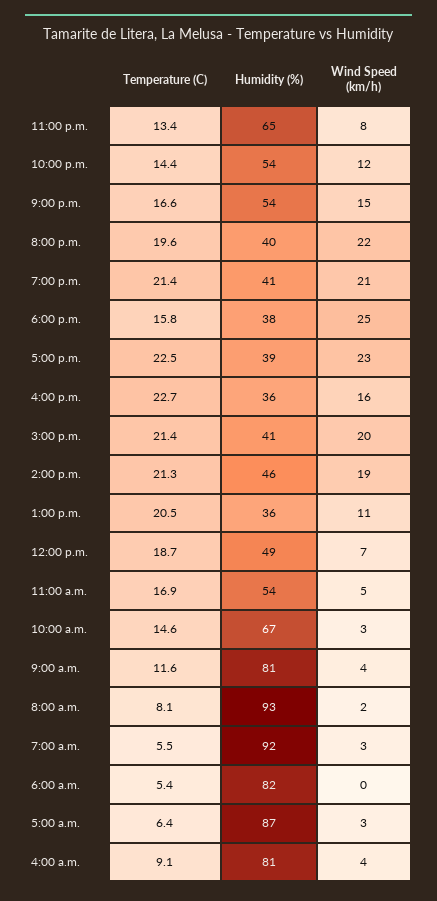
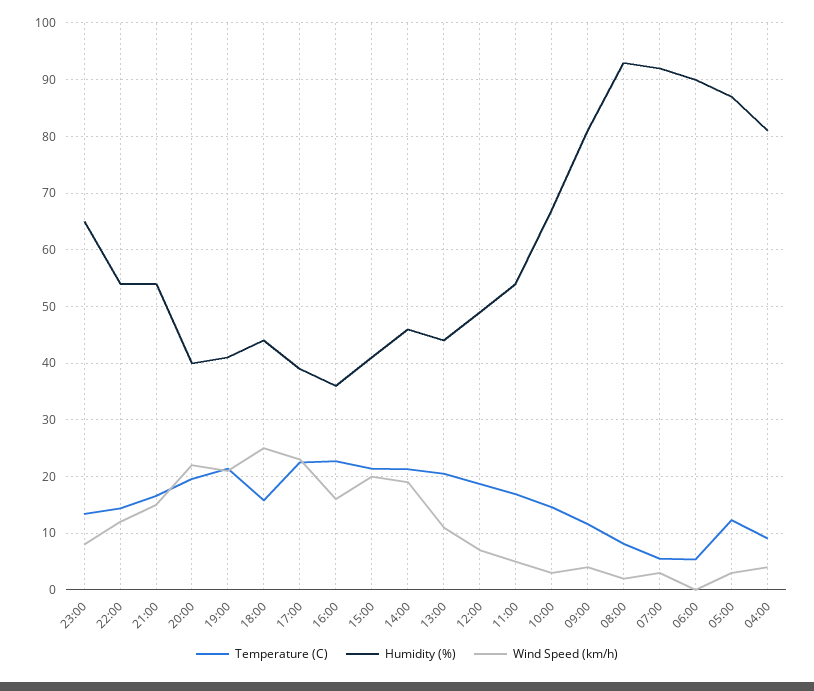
  {
    "Temperature (C)": {
      "11:00 p.m.": 13.4,
      "10:00 p.m.": 14.4,
      "9:00 p.m.": 16.6,
      "8:00 p.m.": 19.6,
      "7:00 p.m.": 21.4,
      "6:00 p.m.": 15.8,
      "5:00 p.m.": 22.5,
      "4:00 p.m.": 22.7,
      "3:00 p.m.": 21.4,
      "2:00 p.m.": 21.3,
      "1:00 p.m.": 20.5,
      "12:00 p.m.": 18.7,
      "11:00 a.m.": 16.9,
      "10:00 a.m.": 14.6,
      "9:00 a.m.": 11.6,
      "8:00 a.m.": 8.1,
      "7:00 a.m.": 5.5,
      "6:00 a.m.": 5.4,
-     "5:00 a.m.": 6.4,
+     "5:00 a.m.": 12,
      "4:00 a.m.": 9.1
    },
    "Humidity (%)": {
      "11:00 p.m.": 65,
      "10:00 p.m.": 54,
      "9:00 p.m.": 54,
      "8:00 p.m.": 40,
      "7:00 p.m.": 41,
-     "6:00 p.m.": 38,
+     "6:00 p.m.": 44,
      "5:00 p.m.": 39,
      "4:00 p.m.": 36,
      "3:00 p.m.": 41,
      "2:00 p.m.": 46,
-     "1:00 p.m.": 36,
+     "1:00 p.m.": 44,
      "12:00 p.m.": 49,
      "11:00 a.m.": 54,
      "10:00 a.m.": 67,
      "9:00 a.m.": 81,
      "8:00 a.m.": 93,
      "7:00 a.m.": 92,
-     "6:00 a.m.": 82,
+     "6:00 a.m.": 90,
      "5:00 a.m.": 87,
      "4:00 a.m.": 81
    },
    "Wind Speed (km/h)": {
      "11:00 p.m.": 8,
      "10:00 p.m.": 12,
      "9:00 p.m.": 15,
      "8:00 p.m.": 22,
      "7:00 p.m.": 21,
      "6:00 p.m.": 25,
      "5:00 p.m.": 23,
      "4:00 p.m.": 16,
      "3:00 p.m.": 20,
      "2:00 p.m.": 19,
      "1:00 p.m.": 11,
      "12:00 p.m.": 7,
      "11:00 a.m.": 5,
      "10:00 a.m.": 3,
      "9:00 a.m.": 4,
      "8:00 a.m.": 2,
      "7:00 a.m.": 3,
      "6:00 a.m.": 0,
      "5:00 a.m.": 3,
      "4:00 a.m.": 4
    }
  }

